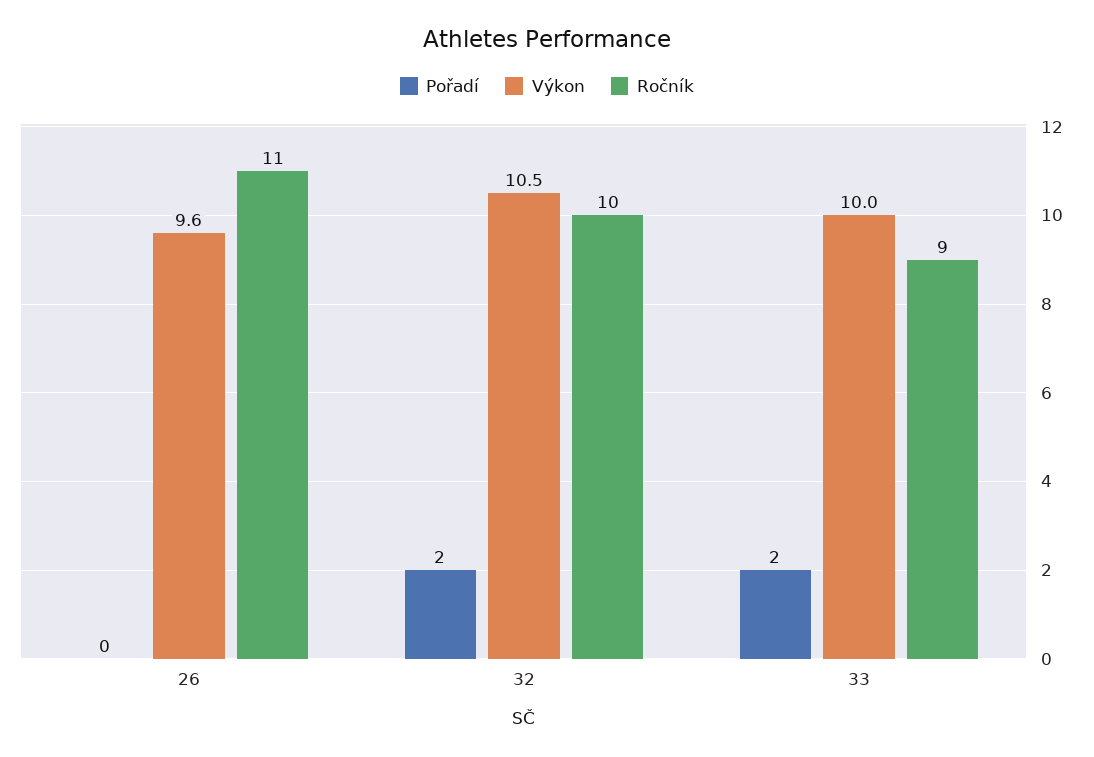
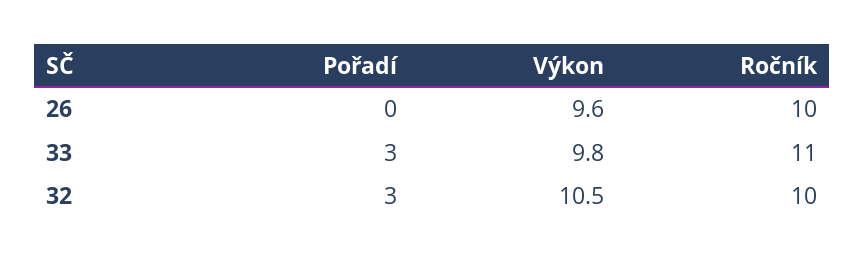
  {
    "Pořadí": {
      "26": 0,
-     "32": 2,
+     "32": 3,
-     "33": 2
+     "33": 3
    },
    "Výkon": {
      "26": 9.6,
      "32": 10.5,
-     "33": 10
+     "33": 9.8
    },
    "Ročník": {
-     "26": 11,
+     "26": 10,
      "32": 10,
-     "33": 9
+     "33": 11
    }
  }

